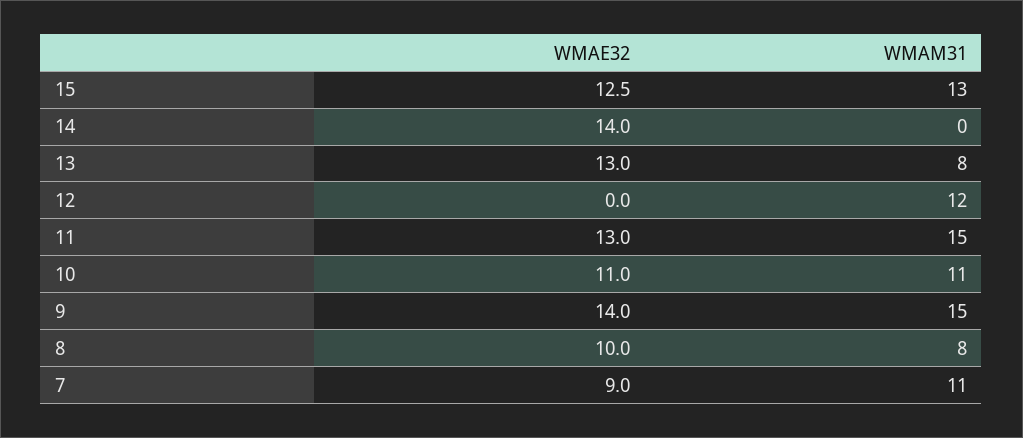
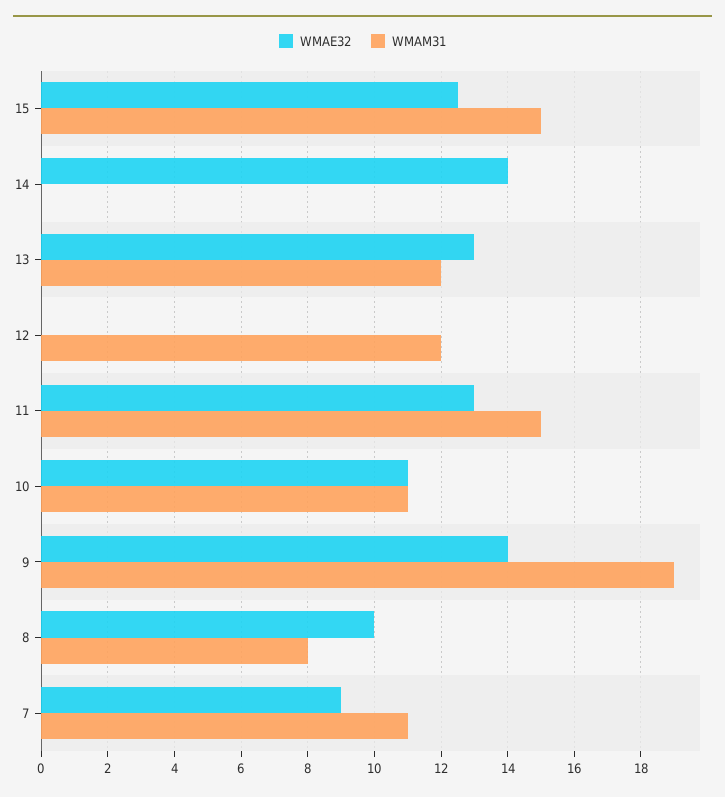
  {
    "WMAE32": {
      "15": 12.5,
      "14": 14,
      "13": 13,
      "12": 0,
      "11": 13,
      "10": 11,
      "9": 14,
      "8": 10,
      "7": 9
    },
    "WMAM31": {
-     "15": 13,
+     "15": 15,
      "14": 0,
-     "13": 8,
+     "13": 12,
      "12": 12,
      "11": 15,
      "10": 11,
-     "9": 15,
+     "9": 19,
      "8": 8,
      "7": 11
    }
  }

